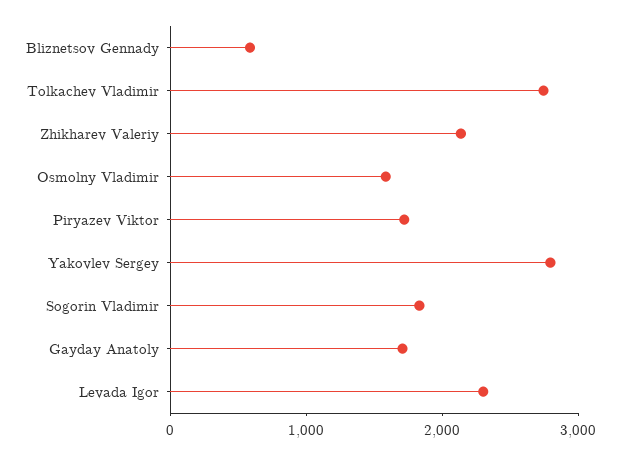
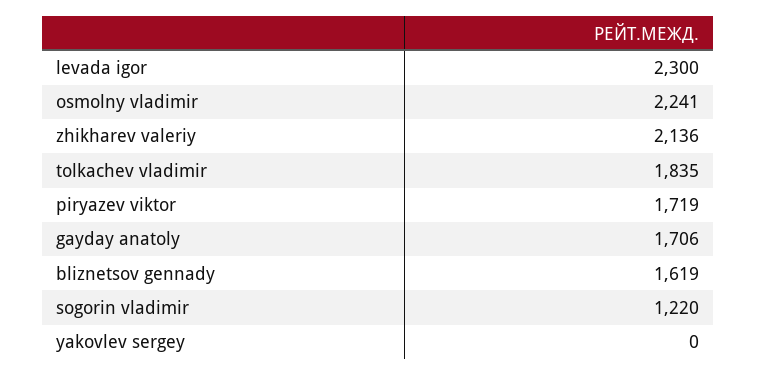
  {
-   "Bliznetsov Gennady": 600,
+   "Bliznetsov Gennady": 1619,
-   "Tolkachev Vladimir": 2800,
+   "Tolkachev Vladimir": 1835,
    "Zhikharev Valeriy": 2136,
-   "Osmolny Vladimir": 1600,
+   "Osmolny Vladimir": 2241,
    "Piryazev Viktor": 1719,
-   "Yakovlev Sergey": 2800,
+   "Yakovlev Sergey": 0,
-   "Sogorin Vladimir": 1800,
+   "Sogorin Vladimir": 1220,
    "Gayday Anatoly": 1706,
    "Levada Igor": 2300
  }

